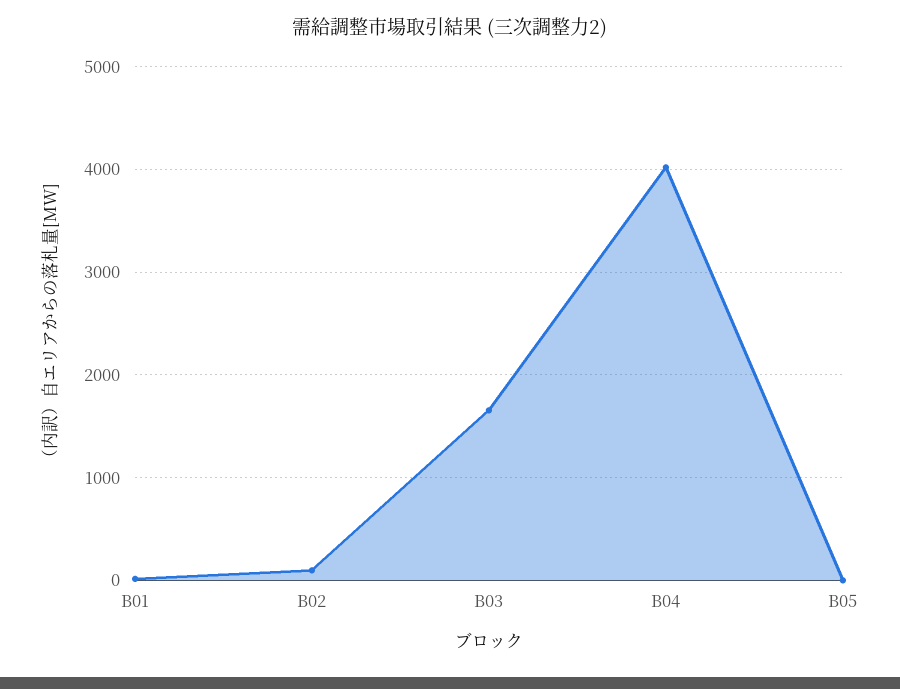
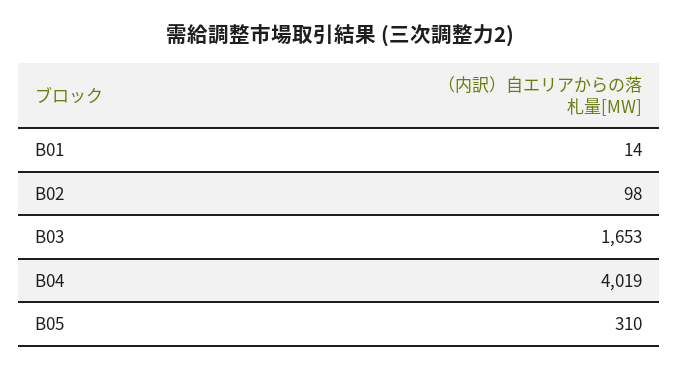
  {
    "B01": 14,
    "B02": 98,
    "B03": 1653,
    "B04": 4019,
-   "B05": 0
+   "B05": 310
  }

